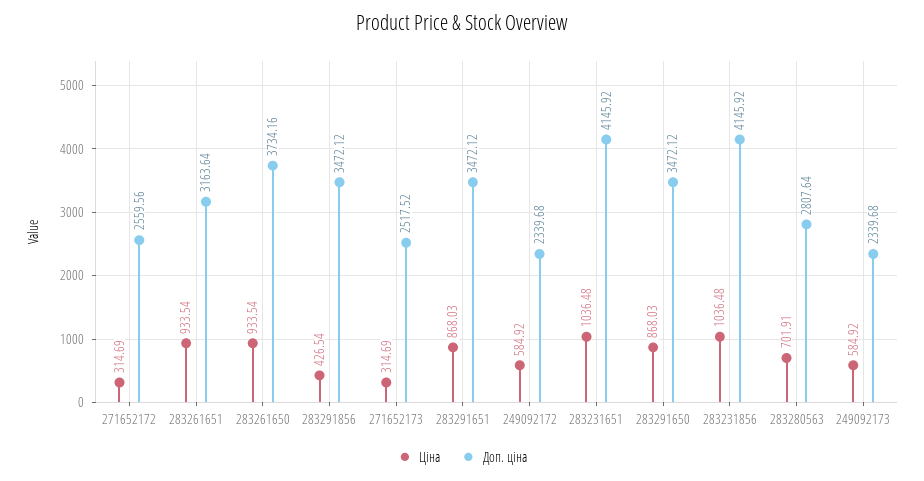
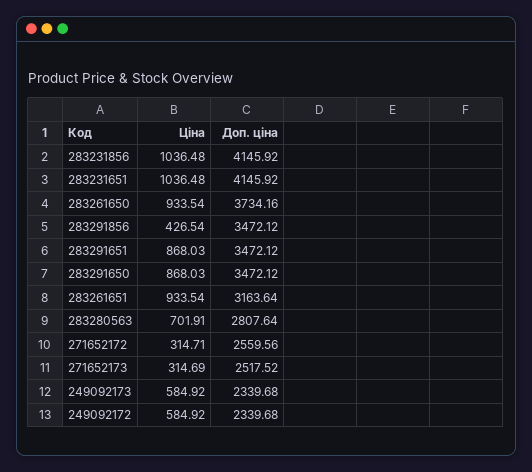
  {
    "Ціна": {
-     "271652172": 314.69,
+     "271652172": 314.71,
      "283261651": 933.54,
      "283261650": 933.54,
      "283291856": 426.54,
      "271652173": 314.69,
      "283291651": 868.03,
      "249092172": 584.92,
      "283231651": 1036.48,
      "283291650": 868.03,
      "283231856": 1036.48,
      "283280563": 701.91,
      "249092173": 584.92
    },
    "Доп. ціна": {
      "271652172": 2559.56,
      "283261651": 3163.64,
      "283261650": 3734.16,
      "283291856": 3472.12,
      "271652173": 2517.52,
      "283291651": 3472.12,
      "249092172": 2339.68,
      "283231651": 4145.92,
      "283291650": 3472.12,
      "283231856": 4145.92,
      "283280563": 2807.64,
      "249092173": 2339.68
    }
  }

